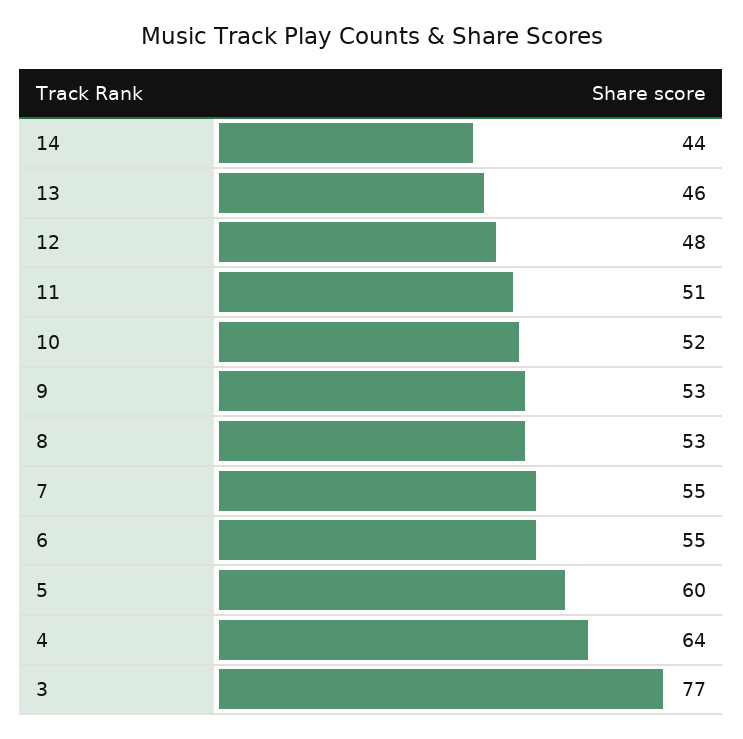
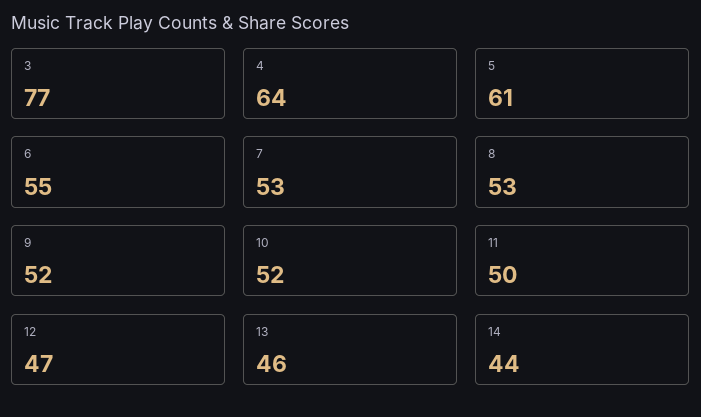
  {
    "14": 44,
    "13": 46,
-   "12": 48,
+   "12": 47,
-   "11": 51,
+   "11": 50,
    "10": 52,
-   "9": 53,
+   "9": 52,
    "8": 53,
-   "7": 55,
+   "7": 53,
    "6": 55,
-   "5": 60,
+   "5": 61,
    "4": 64,
    "3": 77
  }

